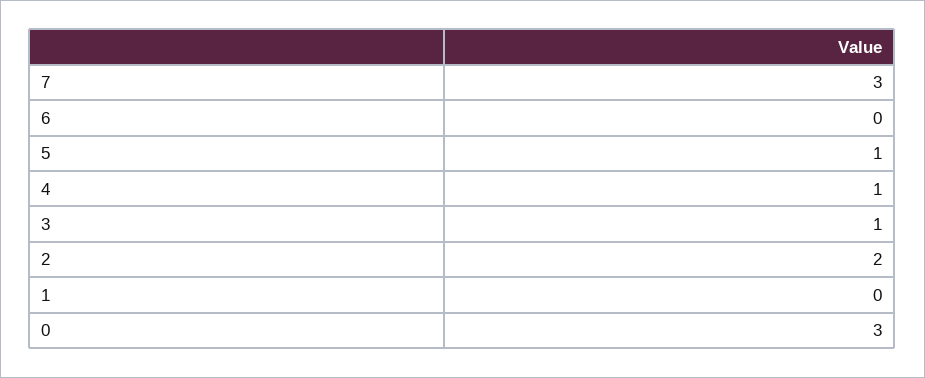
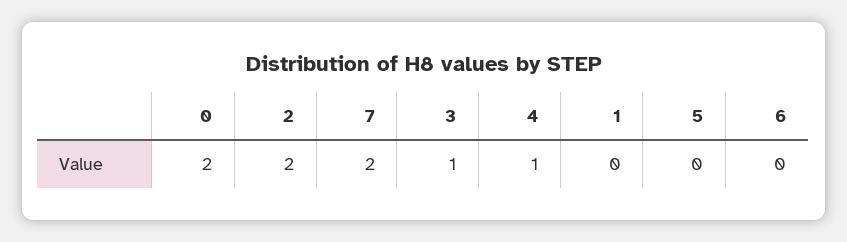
  {
-   "7": 3,
+   "7": 2,
    "6": 0,
-   "5": 1,
+   "5": 0,
    "4": 1,
    "3": 1,
    "2": 2,
    "1": 0,
-   "0": 3
+   "0": 2
  }

